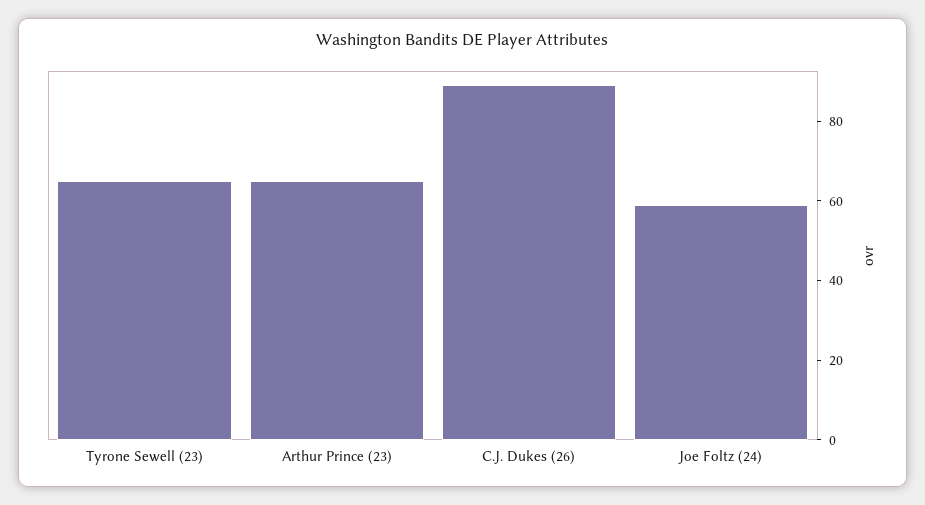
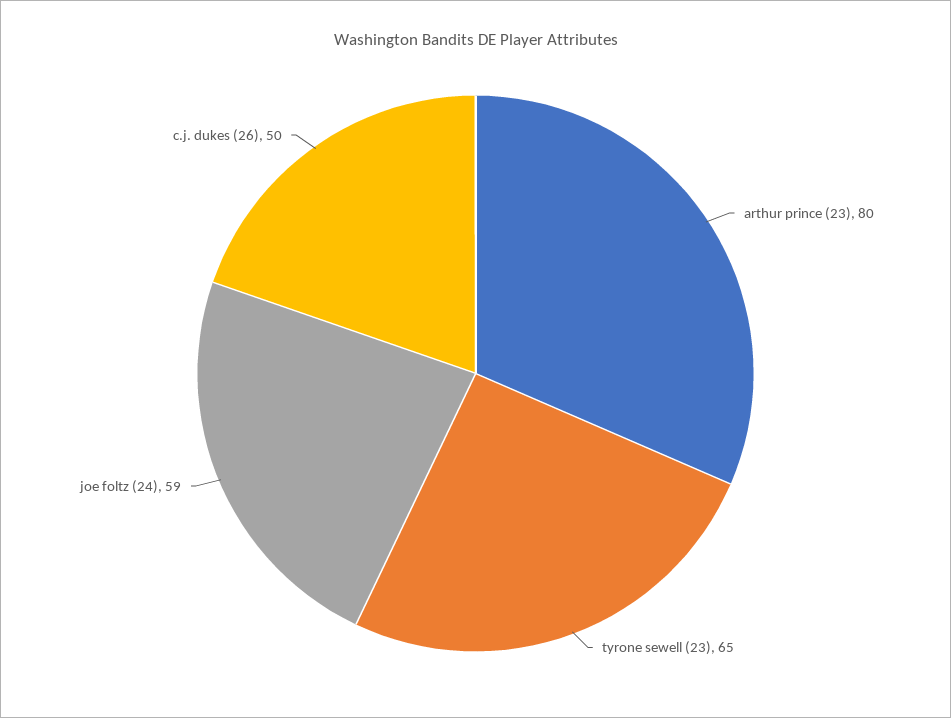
  {
    "Tyrone Sewell (23)": 65,
-   "Arthur Prince (23)": 65,
+   "Arthur Prince (23)": 80,
-   "C.J. Dukes (26)": 90,
+   "C.J. Dukes (26)": 50,
    "Joe Foltz (24)": 59
  }

